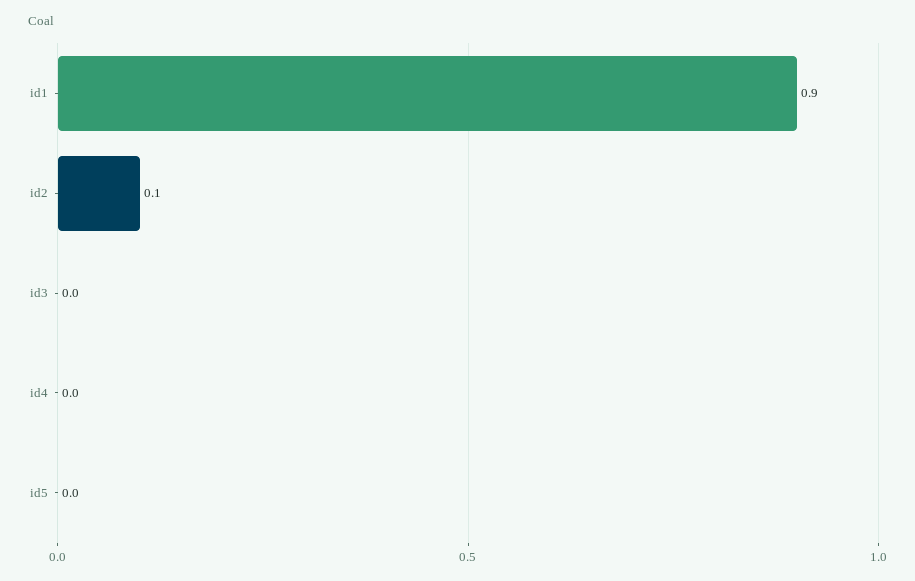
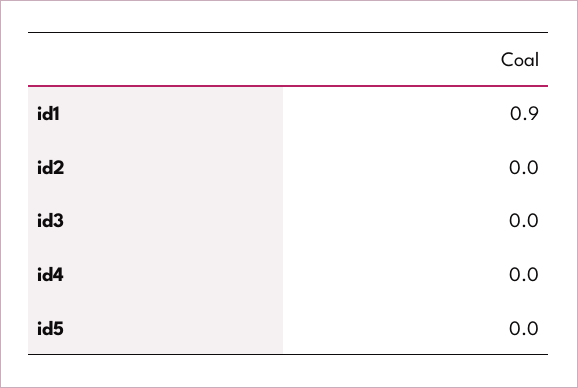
  {
    "id1": 0.9,
-   "id2": 0.1,
+   "id2": 0,
    "id3": 0,
    "id4": 0,
    "id5": 0
  }

